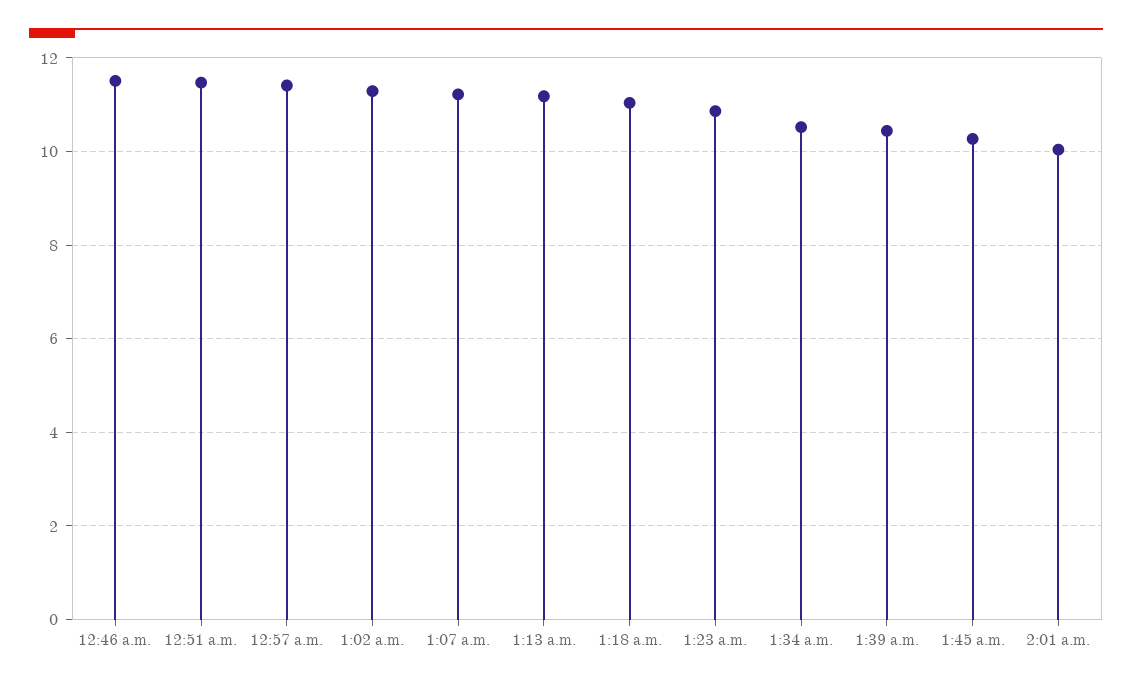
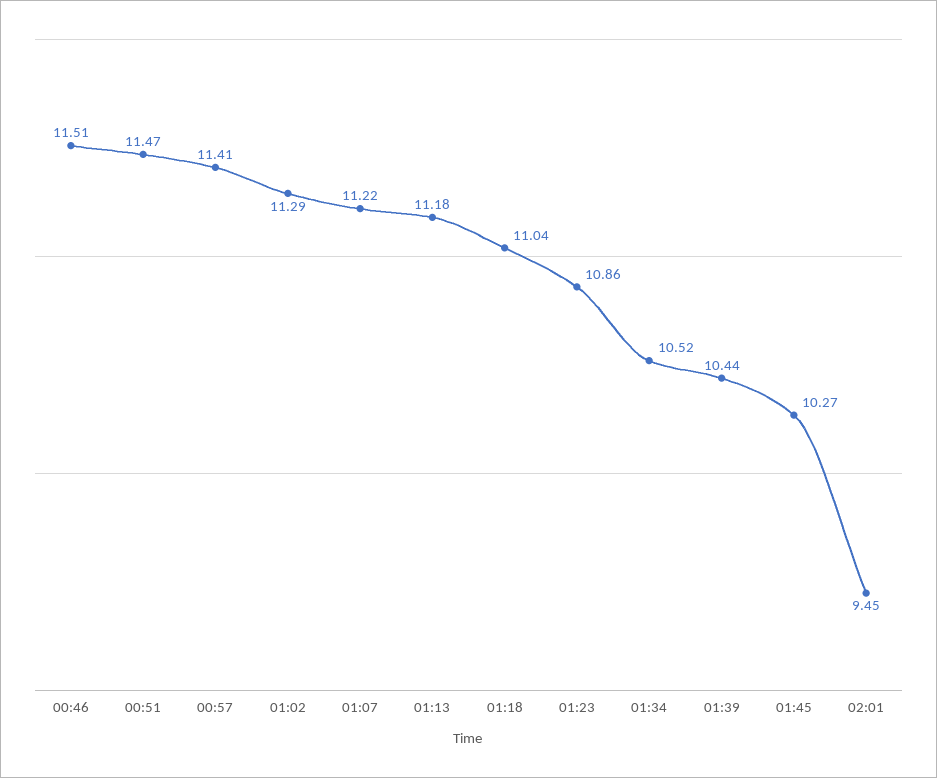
  {
    "12:46 a.m.": 11.51,
    "12:51 a.m.": 11.47,
    "12:57 a.m.": 11.41,
    "1:02 a.m.": 11.29,
    "1:07 a.m.": 11.22,
    "1:13 a.m.": 11.18,
    "1:18 a.m.": 11.04,
    "1:23 a.m.": 10.86,
    "1:34 a.m.": 10.52,
    "1:39 a.m.": 10.44,
    "1:45 a.m.": 10.27,
-   "2:01 a.m.": 10
+   "2:01 a.m.": 9.45
  }

